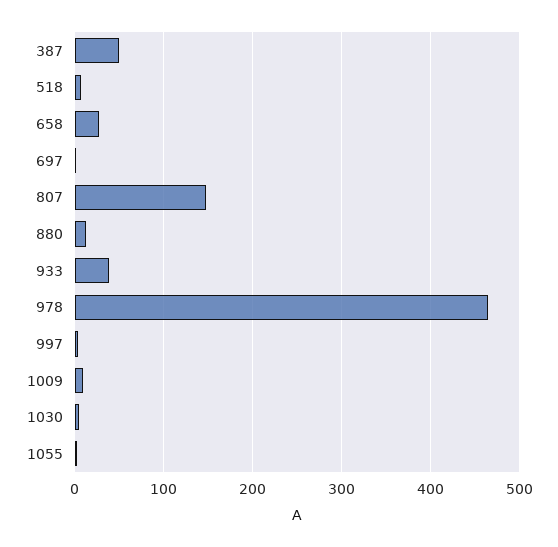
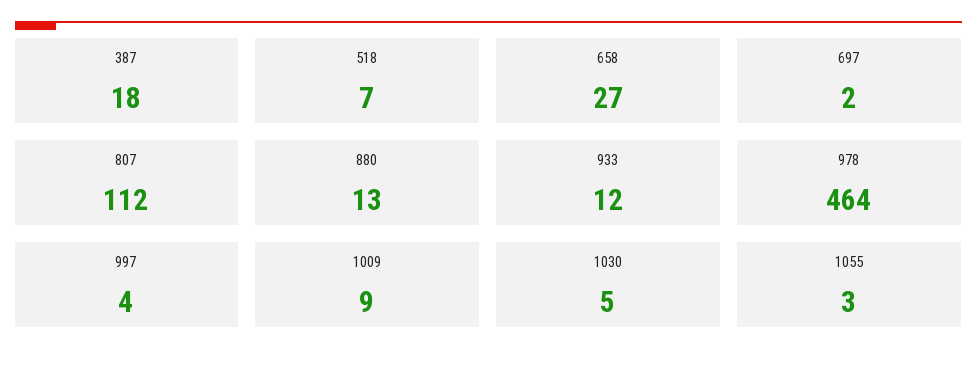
  {
-   "387": 50,
+   "387": 18,
    "518": 7,
    "658": 27,
    "697": 2,
-   "807": 150,
+   "807": 112,
    "880": 13,
-   "933": 40,
+   "933": 12,
    "978": 464,
    "997": 4,
    "1009": 9,
    "1030": 5,
    "1055": 3
  }

